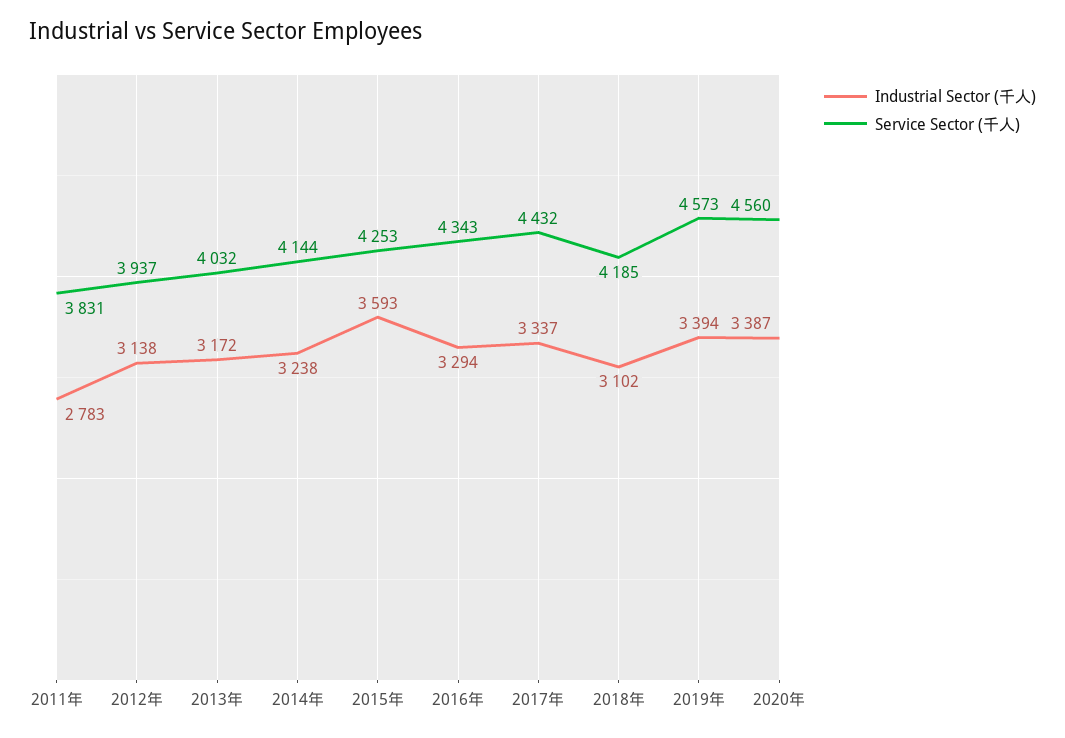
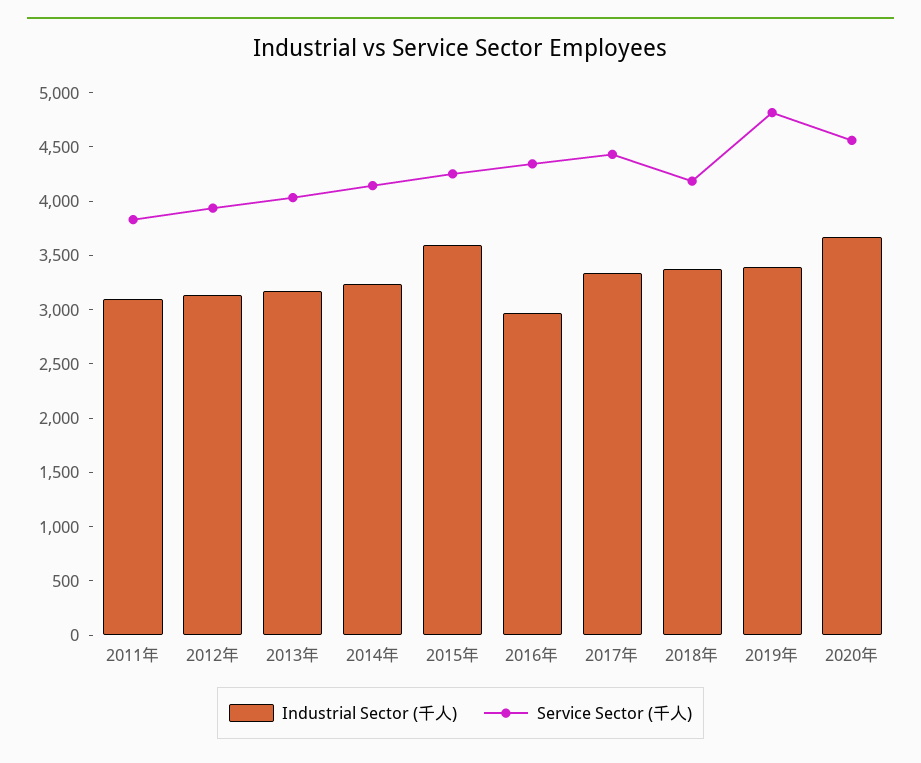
  {
    "Industrial Sector (千人)": {
-     "2011年": 2783,
+     "2011年": 3100,
      "2012年": 3138,
      "2013年": 3172,
      "2014年": 3238,
      "2015年": 3593,
-     "2016年": 3294,
+     "2016年": 3000,
      "2017年": 3337,
-     "2018年": 3102,
+     "2018年": 3400,
      "2019年": 3394,
-     "2020年": 3387
+     "2020年": 3700
    },
    "Service Sector (千人)": {
      "2011年": 3831,
      "2012年": 3937,
      "2013年": 4032,
      "2014年": 4144,
      "2015年": 4253,
      "2016年": 4343,
      "2017年": 4432,
      "2018年": 4185,
-     "2019年": 4573,
+     "2019年": 4800,
      "2020年": 4560
    }
  }

